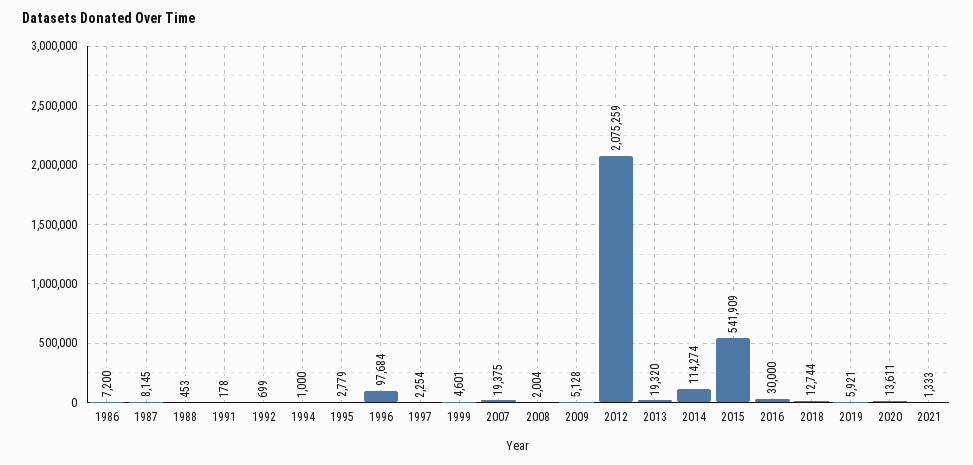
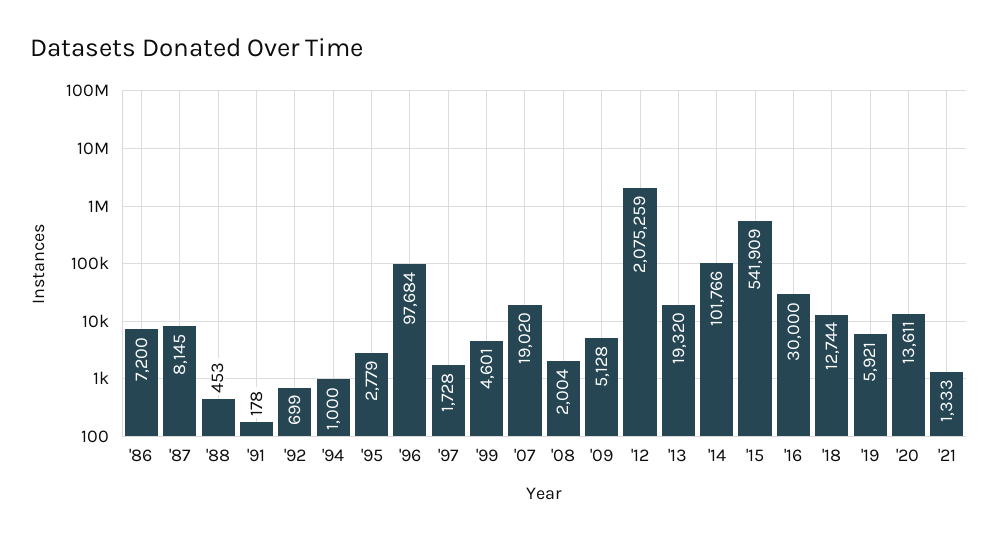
  {
    "1986": 7200,
    "1987": 8145,
    "1988": 453,
    "1991": 178,
    "1992": 699,
    "1994": 1000,
    "1995": 2779,
    "1996": 97684,
-   "1997": 2254,
+   "1997": 1728,
    "1999": 4601,
-   "2007": 19375,
+   "2007": 19020,
    "2008": 2004,
    "2009": 5128,
    "2012": 2075259,
    "2013": 19320,
-   "2014": 114274,
+   "2014": 101766,
    "2015": 541909,
    "2016": 30000,
    "2018": 12744,
    "2019": 5921,
    "2020": 13611,
    "2021": 1333
  }

